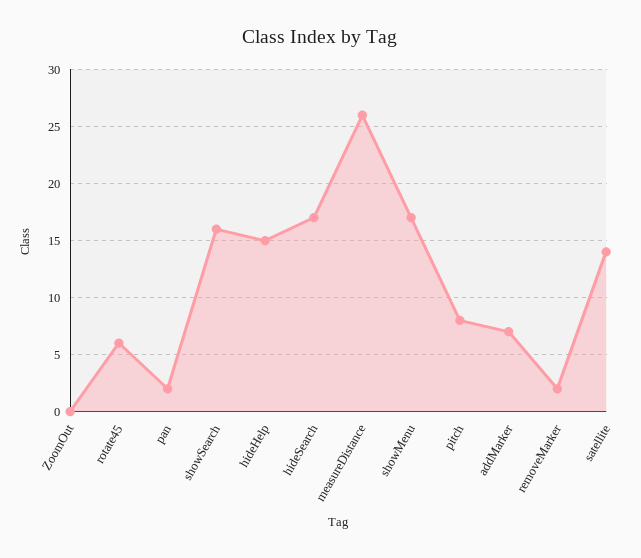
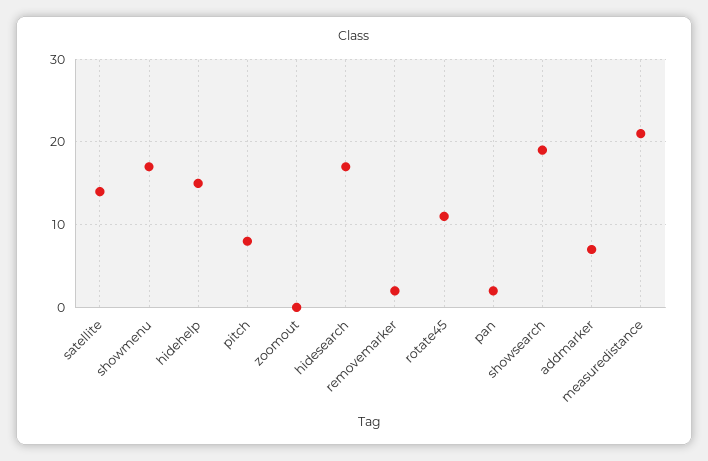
  {
    "ZoomOut": 0,
-   "rotate45": 6,
+   "rotate45": 11,
    "pan": 2,
-   "showSearch": 16,
+   "showSearch": 19,
    "hideHelp": 15,
    "hideSearch": 17,
-   "measureDistance": 26,
+   "measureDistance": 21,
    "showMenu": 17,
    "pitch": 8,
    "addMarker": 7,
    "removeMarker": 2,
    "satellite": 14
  }

